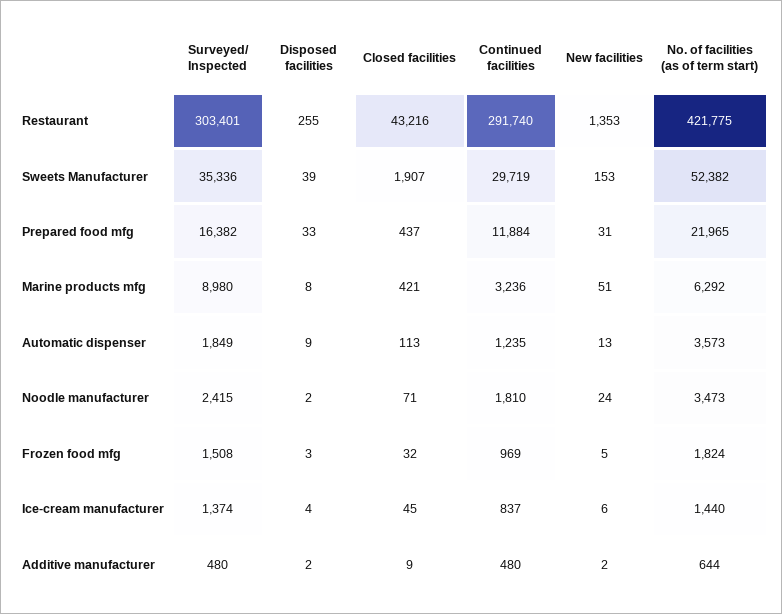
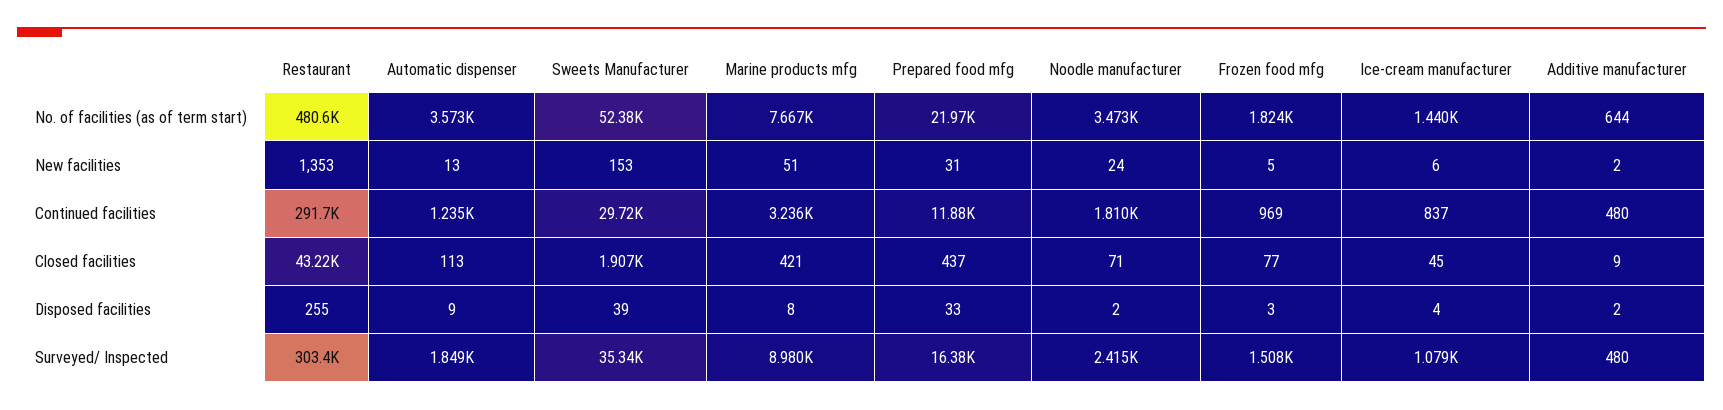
  {
    "Surveyed/ Inspected": {
      "Restaurant": 303401,
      "Sweets Manufacturer": 35336,
      "Prepared food mfg": 16382,
      "Marine products mfg": 8980,
      "Automatic dispenser": 1849,
      "Noodle manufacturer": 2415,
      "Frozen food mfg": 1508,
-     "Ice-cream manufacturer": 1374,
+     "Ice-cream manufacturer": 1079,
      "Additive manufacturer": 480
    },
    "Disposed facilities": {
      "Restaurant": 255,
      "Sweets Manufacturer": 39,
      "Prepared food mfg": 33,
      "Marine products mfg": 8,
      "Automatic dispenser": 9,
      "Noodle manufacturer": 2,
      "Frozen food mfg": 3,
      "Ice-cream manufacturer": 4,
      "Additive manufacturer": 2
    },
    "Closed facilities": {
      "Restaurant": 43216,
      "Sweets Manufacturer": 1907,
      "Prepared food mfg": 437,
      "Marine products mfg": 421,
      "Automatic dispenser": 113,
      "Noodle manufacturer": 71,
-     "Frozen food mfg": 32,
+     "Frozen food mfg": 77,
      "Ice-cream manufacturer": 45,
      "Additive manufacturer": 9
    },
    "Continued facilities": {
      "Restaurant": 291740,
      "Sweets Manufacturer": 29719,
      "Prepared food mfg": 11884,
      "Marine products mfg": 3236,
      "Automatic dispenser": 1235,
      "Noodle manufacturer": 1810,
      "Frozen food mfg": 969,
      "Ice-cream manufacturer": 837,
      "Additive manufacturer": 480
    },
    "New facilities": {
      "Restaurant": 1353,
      "Sweets Manufacturer": 153,
      "Prepared food mfg": 31,
      "Marine products mfg": 51,
      "Automatic dispenser": 13,
      "Noodle manufacturer": 24,
      "Frozen food mfg": 5,
      "Ice-cream manufacturer": 6,
      "Additive manufacturer": 2
    },
    "No. of facilities (as of term start)": {
-     "Restaurant": 421775,
+     "Restaurant": 480600,
      "Sweets Manufacturer": 52382,
      "Prepared food mfg": 21965,
-     "Marine products mfg": 6292,
+     "Marine products mfg": 7667,
      "Automatic dispenser": 3573,
      "Noodle manufacturer": 3473,
      "Frozen food mfg": 1824,
      "Ice-cream manufacturer": 1440,
      "Additive manufacturer": 644
    }
  }

